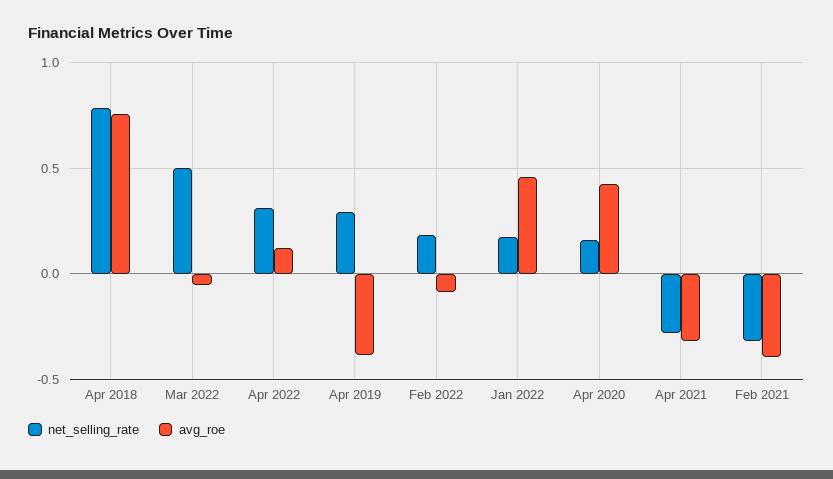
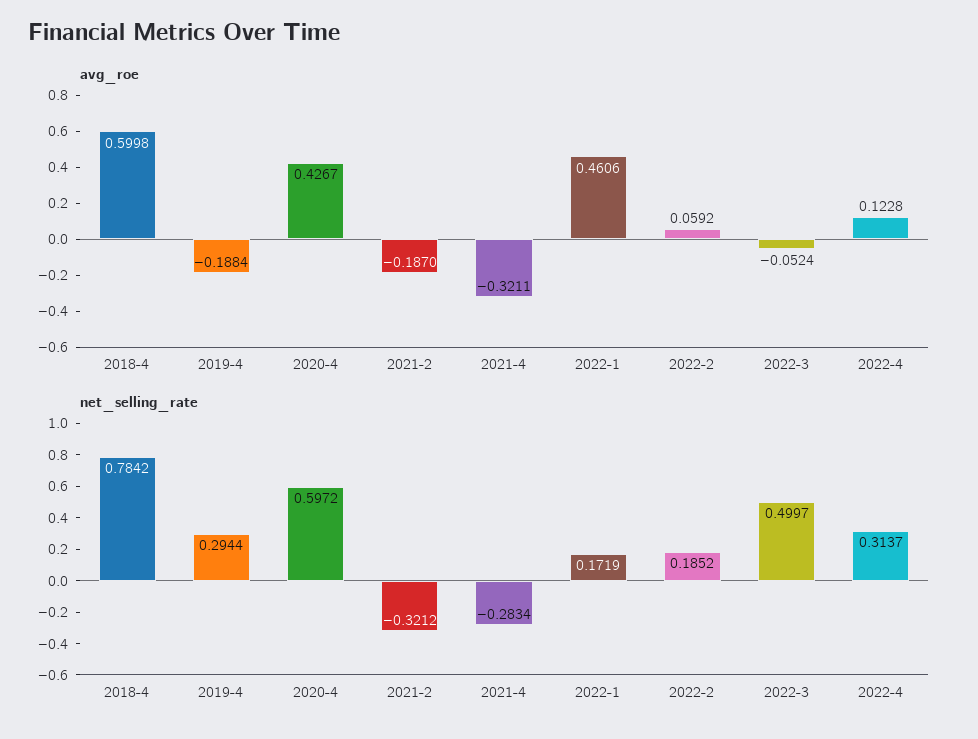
  {
    "net_selling_rate": {
      "Apr 2018": 0.7842,
      "Mar 2022": 0.4997,
      "Apr 2022": 0.3137,
      "Apr 2019": 0.2944,
      "Feb 2022": 0.1852,
      "Jan 2022": 0.1719,
-     "Apr 2020": 0.15,
+     "Apr 2020": 0.5972,
      "Apr 2021": -0.2834,
      "Feb 2021": -0.3212
    },
    "avg_roe": {
-     "Apr 2018": 0.75,
+     "Apr 2018": 0.5998,
      "Mar 2022": -0.0524,
      "Apr 2022": 0.1228,
-     "Apr 2019": -0.4,
+     "Apr 2019": -0.1884,
-     "Feb 2022": -0.1,
+     "Feb 2022": 0.0592,
      "Jan 2022": 0.4606,
      "Apr 2020": 0.4267,
      "Apr 2021": -0.3211,
-     "Feb 2021": -0.4
+     "Feb 2021": -0.187
    }
  }

